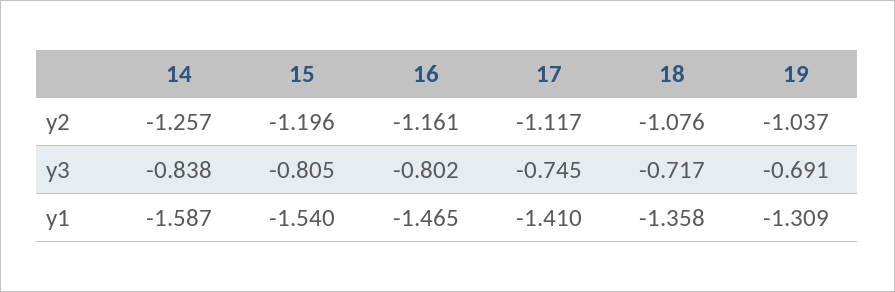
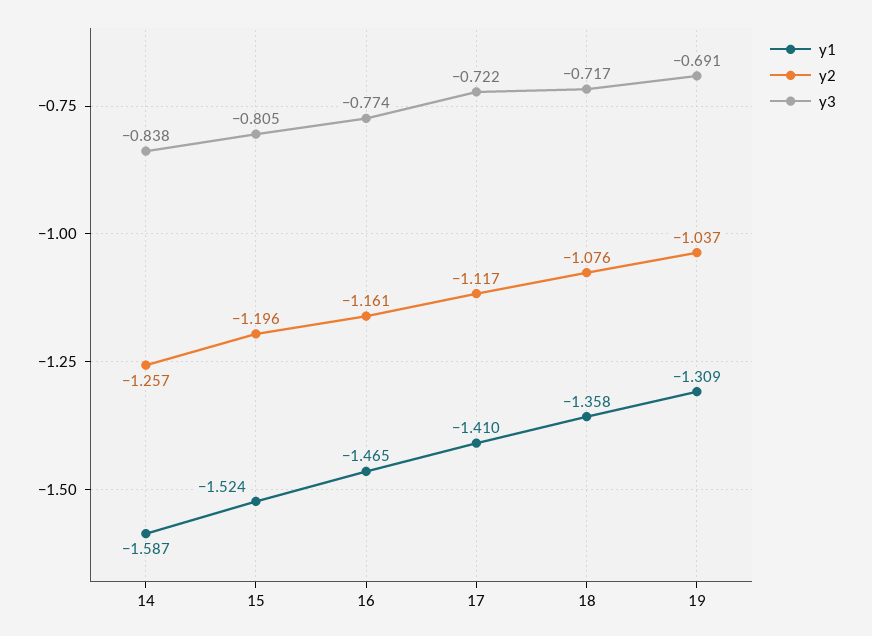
  {
    "y2": {
      "14": -1.257,
      "15": -1.196,
      "16": -1.161,
      "17": -1.117,
      "18": -1.076,
      "19": -1.037
    },
    "y3": {
      "14": -0.838,
      "15": -0.805,
-     "16": -0.802,
+     "16": -0.774,
-     "17": -0.745,
+     "17": -0.722,
      "18": -0.717,
      "19": -0.691
    },
    "y1": {
      "14": -1.587,
-     "15": -1.54,
+     "15": -1.524,
      "16": -1.465,
      "17": -1.41,
      "18": -1.358,
      "19": -1.309
    }
  }

